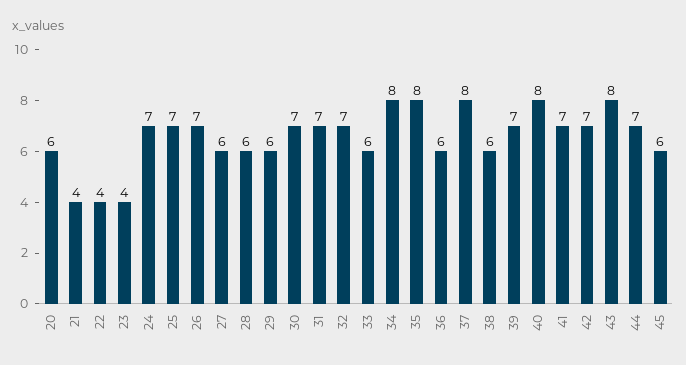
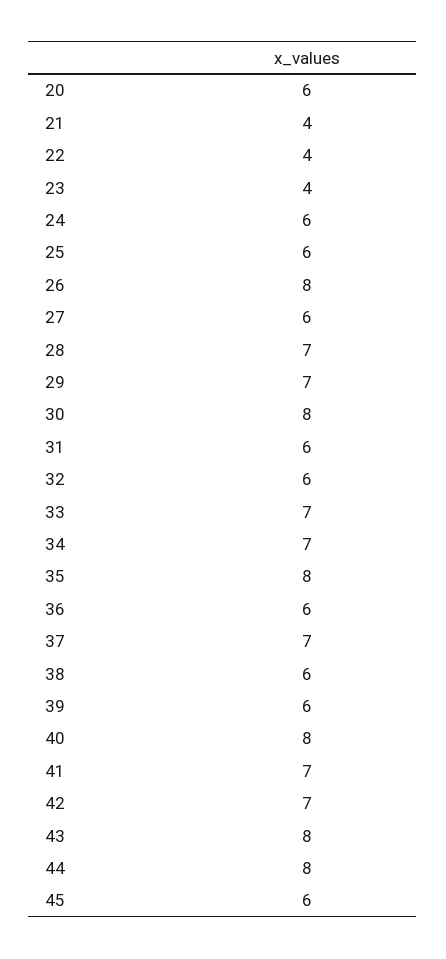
  {
    "20": 6,
    "21": 4,
    "22": 4,
    "23": 4,
-   "24": 7,
+   "24": 6,
-   "25": 7,
+   "25": 6,
-   "26": 7,
+   "26": 8,
    "27": 6,
-   "28": 6,
+   "28": 7,
-   "29": 6,
+   "29": 7,
-   "30": 7,
+   "30": 8,
-   "31": 7,
+   "31": 6,
-   "32": 7,
+   "32": 6,
-   "33": 6,
+   "33": 7,
-   "34": 8,
+   "34": 7,
    "35": 8,
    "36": 6,
-   "37": 8,
+   "37": 7,
    "38": 6,
-   "39": 7,
+   "39": 6,
    "40": 8,
    "41": 7,
    "42": 7,
    "43": 8,
-   "44": 7,
+   "44": 8,
    "45": 6
  }

